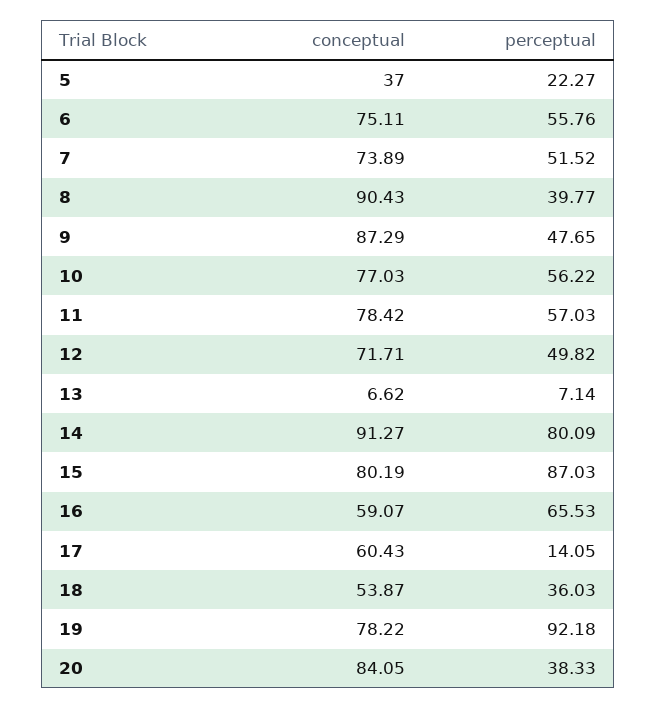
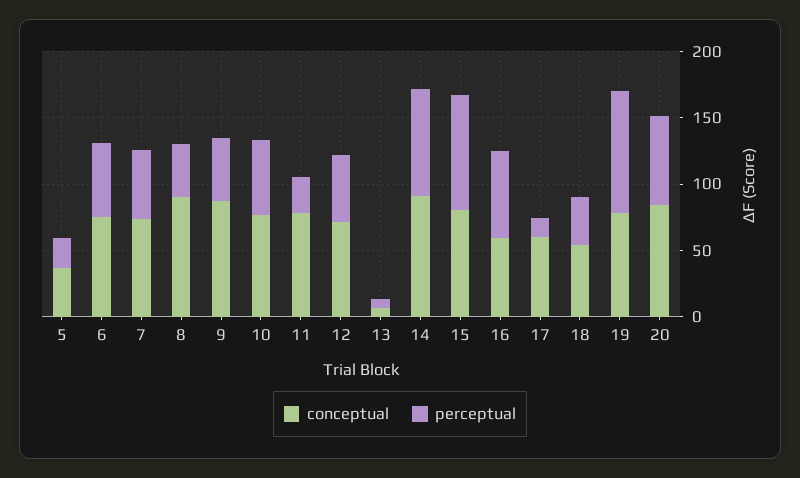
  {
    "conceptual": {
      "5": 37,
      "6": 75.11,
      "7": 73.89,
      "8": 90.43,
      "9": 87.29,
      "10": 77.03,
      "11": 78.42,
      "12": 71.71,
      "13": 6.62,
      "14": 91.27,
      "15": 80.19,
      "16": 59.07,
      "17": 60.43,
      "18": 53.87,
      "19": 78.22,
      "20": 84.05
    },
    "perceptual": {
      "5": 22.27,
      "6": 55.76,
      "7": 51.52,
      "8": 39.77,
      "9": 47.65,
      "10": 56.22,
-     "11": 57.03,
+     "11": 30,
      "12": 49.82,
      "13": 7.14,
      "14": 80.09,
      "15": 87.03,
      "16": 65.53,
      "17": 14.05,
      "18": 36.03,
      "19": 92.18,
-     "20": 38.33
+     "20": 70
    }
  }

